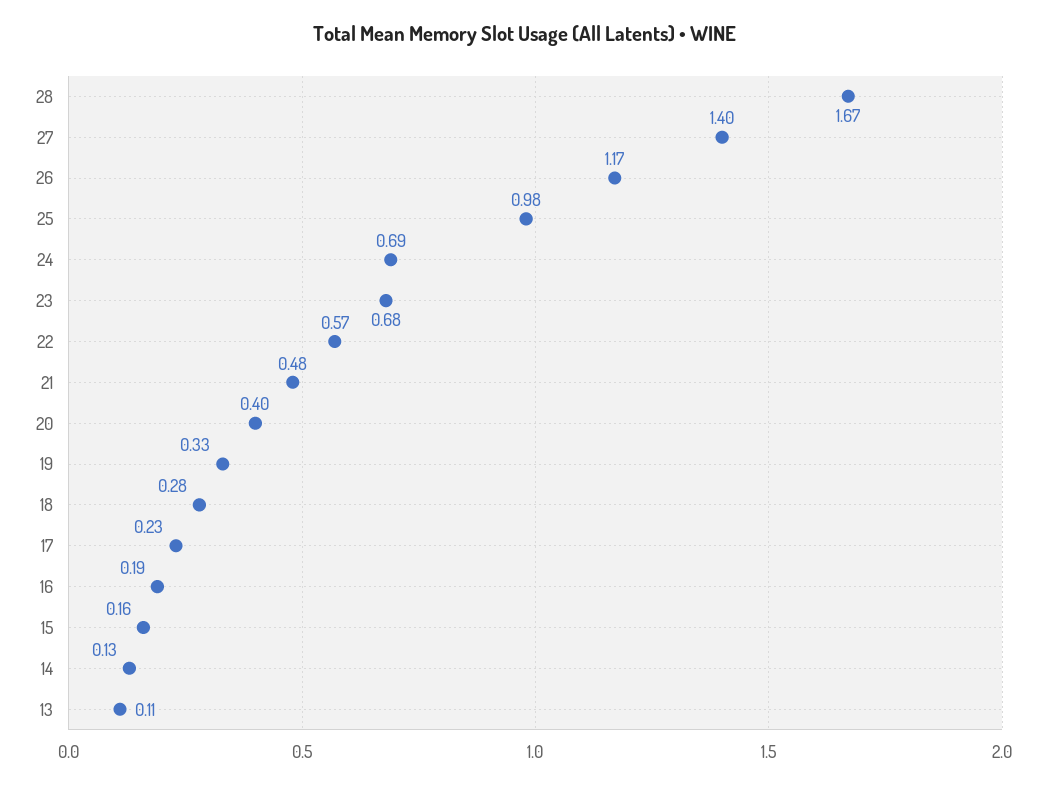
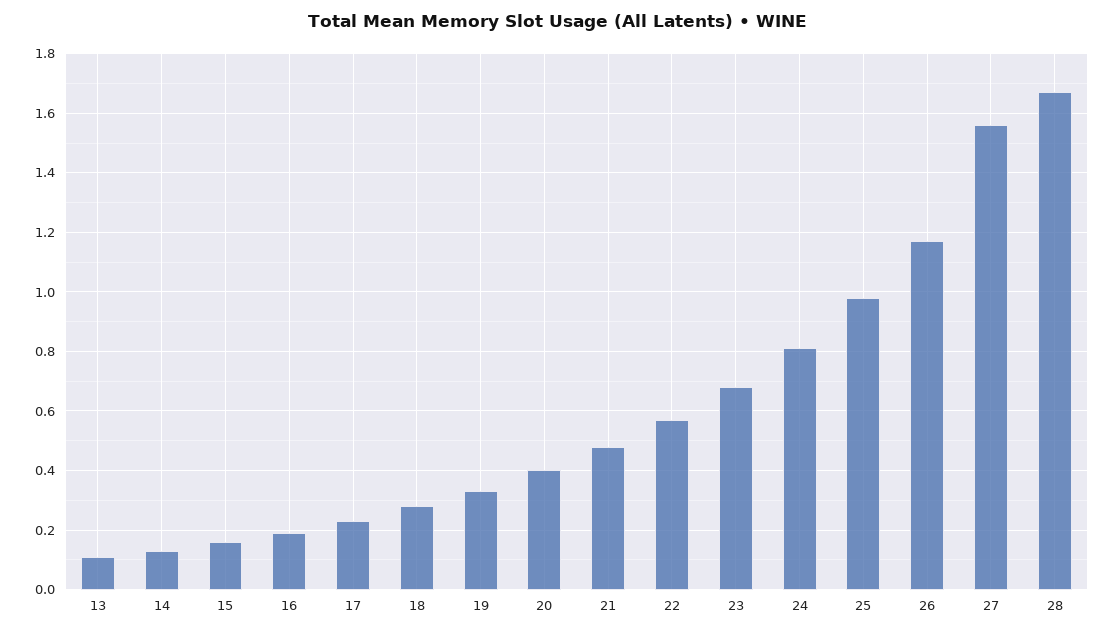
  {
    "28": 1.67,
-   "27": 1.4,
+   "27": 1.55,
    "26": 1.17,
    "25": 0.98,
-   "24": 0.69,
+   "24": 0.8,
    "23": 0.68,
    "22": 0.57,
    "21": 0.48,
    "20": 0.4,
    "19": 0.33,
    "18": 0.28,
    "17": 0.23,
    "16": 0.19,
    "15": 0.16,
    "14": 0.13,
    "13": 0.11
  }

